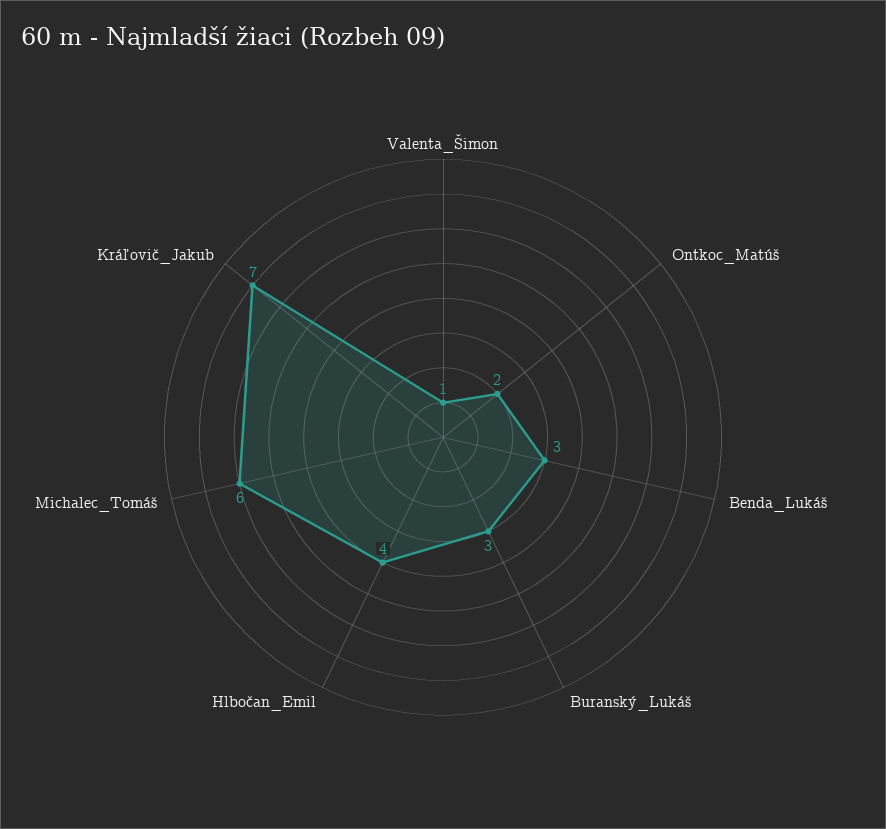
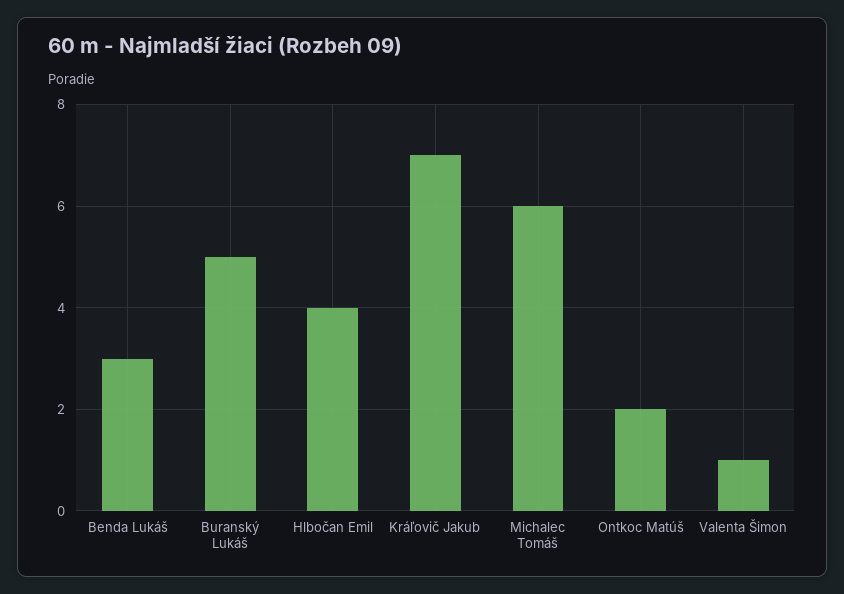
  {
    "Valenta_Šimon": 1,
    "Ontkoc_Matúš": 2,
    "Benda_Lukáš": 3,
-   "Buranský_Lukáš": 3,
+   "Buranský_Lukáš": 5,
    "Hlbočan_Emil": 4,
    "Michalec_Tomáš": 6,
    "Kráľovič_Jakub": 7
  }

